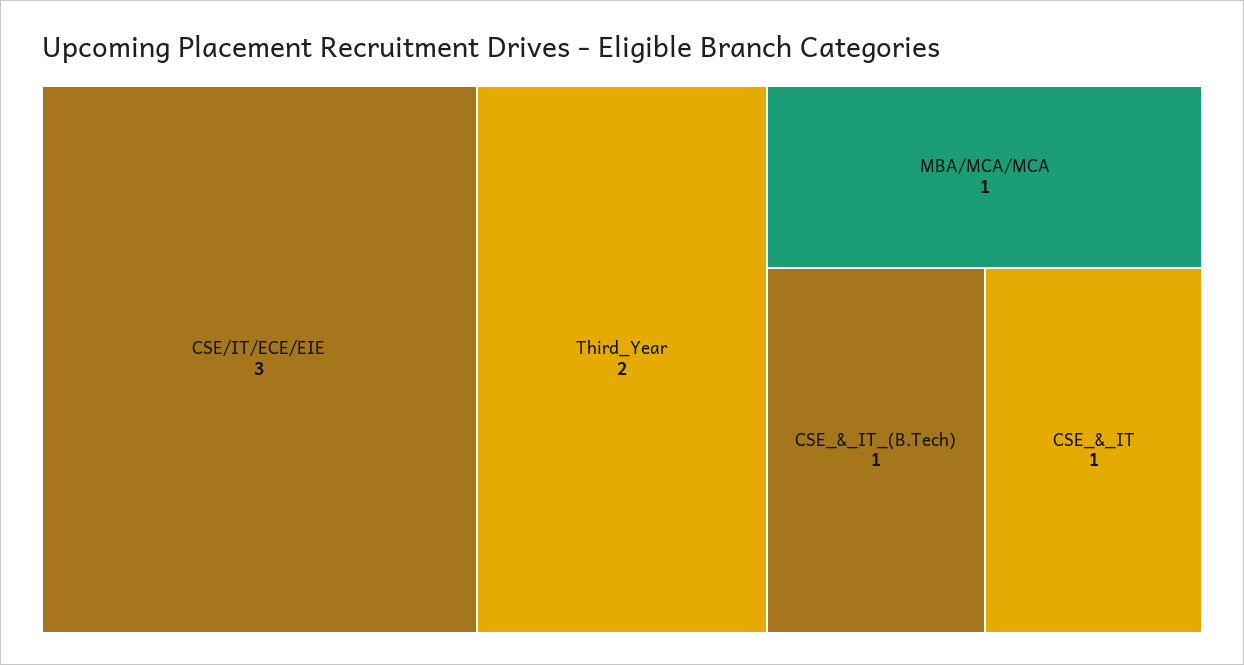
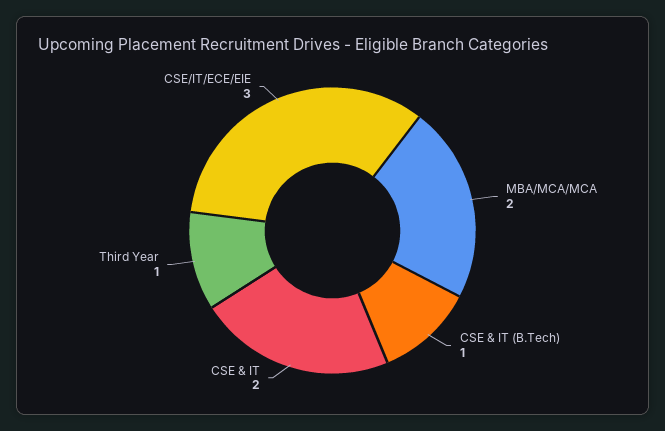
  {
    "CSE/IT/ECE/EIE": 3,
-   "Third_Year": 2,
+   "Third_Year": 1,
-   "MBA/MCA/MCA": 1,
+   "MBA/MCA/MCA": 2,
    "CSE_&_IT_(B.Tech)": 1,
-   "CSE_&_IT": 1
+   "CSE_&_IT": 2
  }

